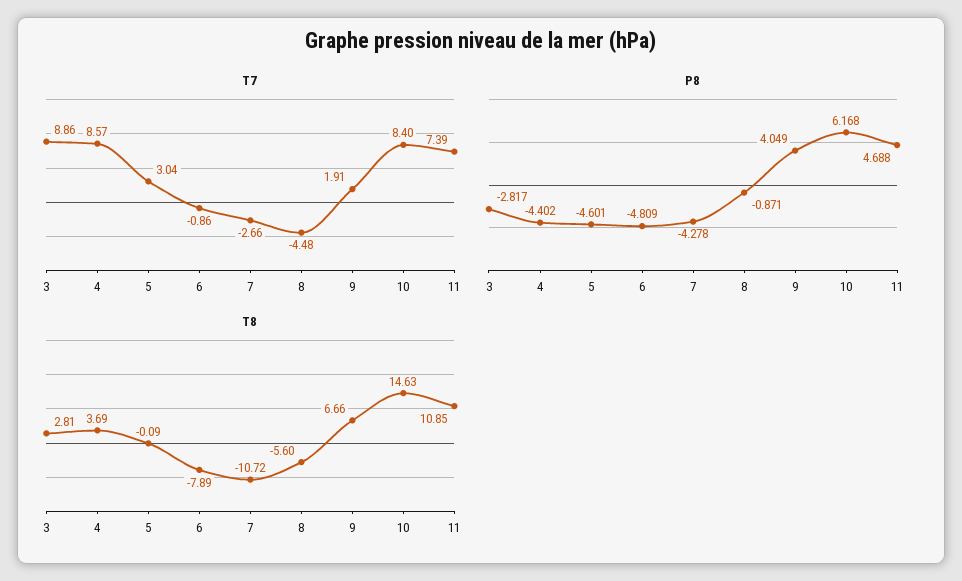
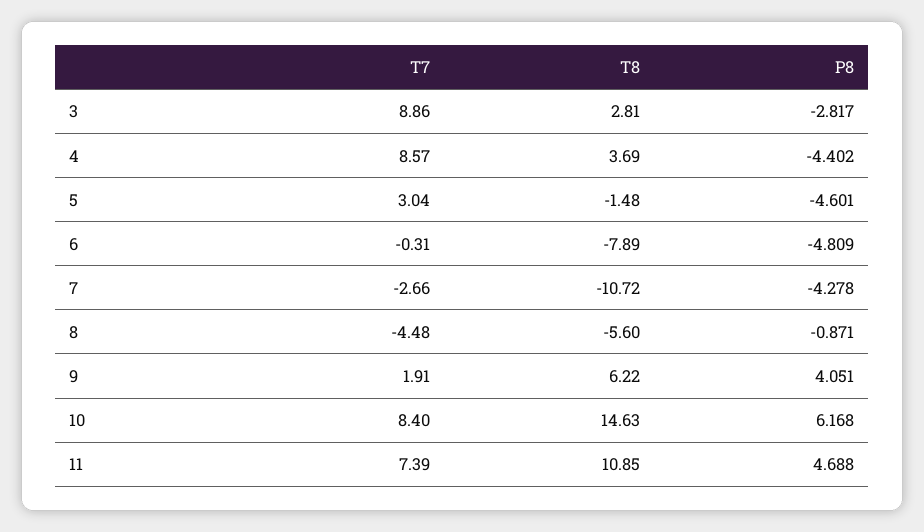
  {
    "T7": {
      "3": 8.86,
      "4": 8.57,
      "5": 3.04,
-     "6": -0.86,
+     "6": -0.31,
      "7": -2.66,
      "8": -4.48,
      "9": 1.91,
      "10": 8.4,
      "11": 7.39
    },
    "P8": {
      "3": -2.817,
      "4": -4.402,
      "5": -4.601,
      "6": -4.809,
      "7": -4.278,
      "8": -0.871,
-     "9": 4.049,
+     "9": 4.051,
      "10": 6.168,
      "11": 4.688
    },
    "T8": {
      "3": 2.81,
      "4": 3.69,
-     "5": -0.09,
+     "5": -1.48,
      "6": -7.89,
      "7": -10.72,
      "8": -5.6,
-     "9": 6.66,
+     "9": 6.22,
      "10": 14.63,
      "11": 10.85
    }
  }

